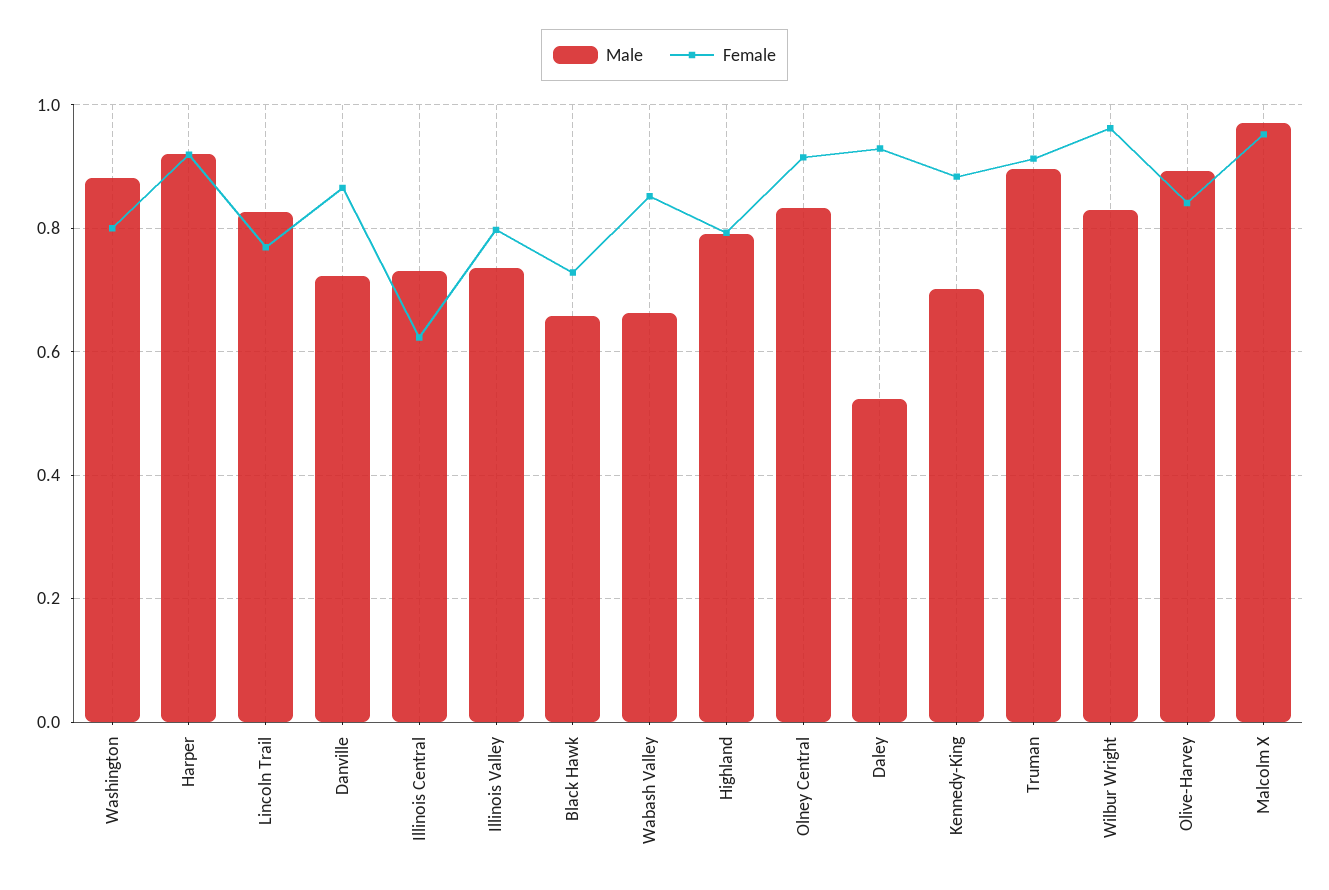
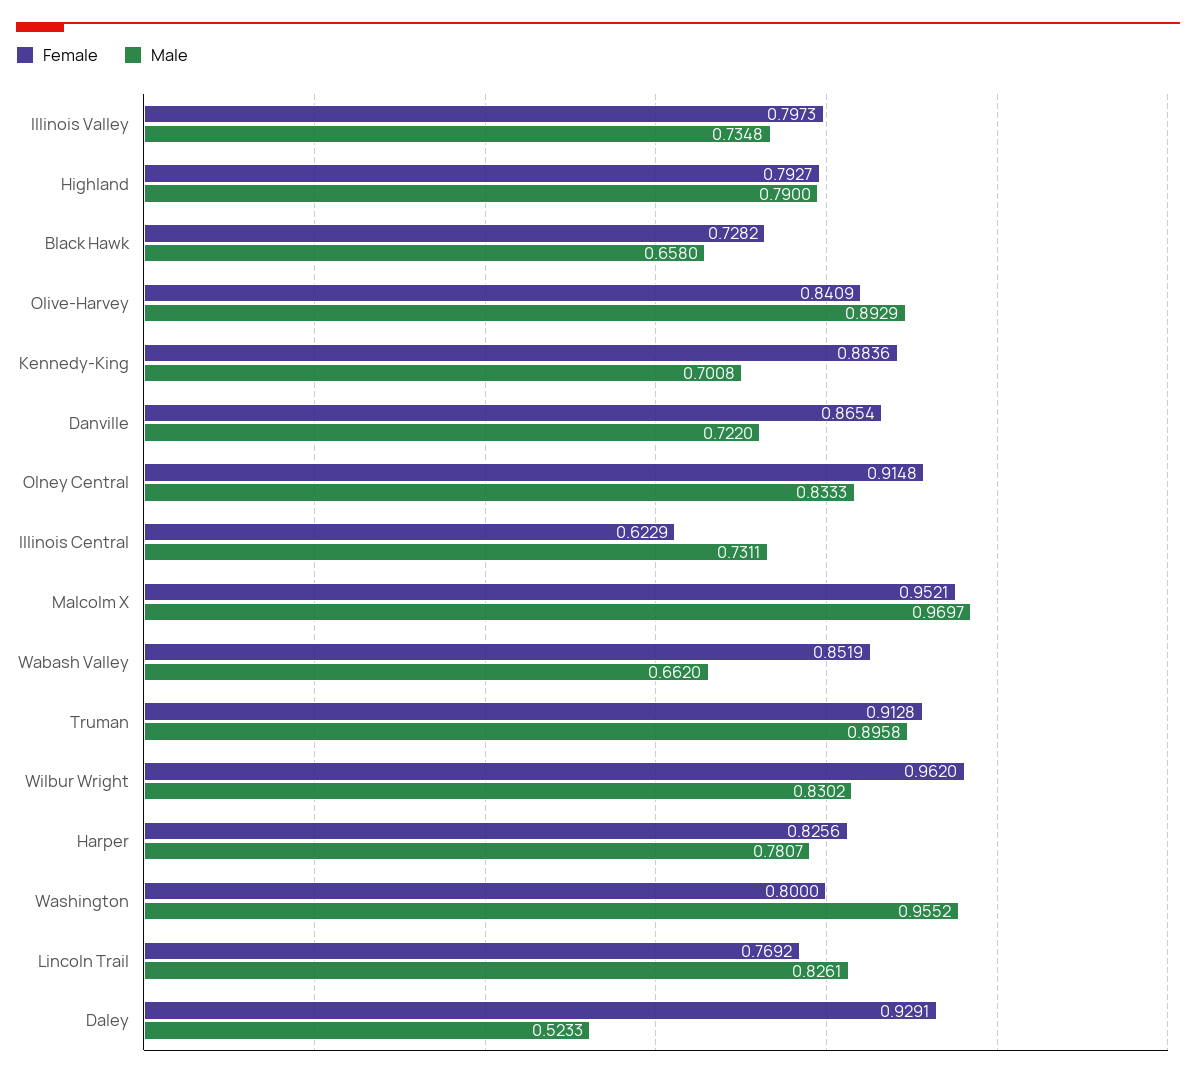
  {
    "Male": {
-     "Washington": 0.88,
+     "Washington": 0.9552,
-     "Harper": 0.92,
+     "Harper": 0.7807,
      "Lincoln Trail": 0.8261,
      "Danville": 0.722,
      "Illinois Central": 0.7311,
      "Illinois Valley": 0.7348,
      "Black Hawk": 0.658,
      "Wabash Valley": 0.662,
      "Highland": 0.79,
      "Olney Central": 0.8333,
      "Daley": 0.5233,
      "Kennedy-King": 0.7008,
      "Truman": 0.8958,
      "Wilbur Wright": 0.8302,
      "Olive-Harvey": 0.8929,
      "Malcolm X": 0.9697
    },
    "Female": {
      "Washington": 0.8,
-     "Harper": 0.92,
+     "Harper": 0.8256,
      "Lincoln Trail": 0.7692,
      "Danville": 0.8654,
      "Illinois Central": 0.6229,
      "Illinois Valley": 0.7973,
      "Black Hawk": 0.7282,
      "Wabash Valley": 0.8519,
      "Highland": 0.7927,
      "Olney Central": 0.9148,
      "Daley": 0.9291,
      "Kennedy-King": 0.8836,
      "Truman": 0.9128,
      "Wilbur Wright": 0.962,
      "Olive-Harvey": 0.8409,
      "Malcolm X": 0.9521
    }
  }

